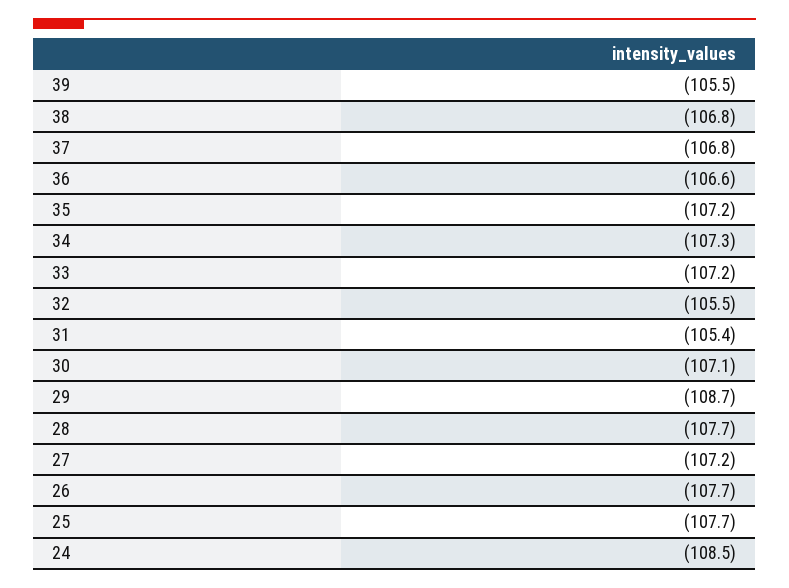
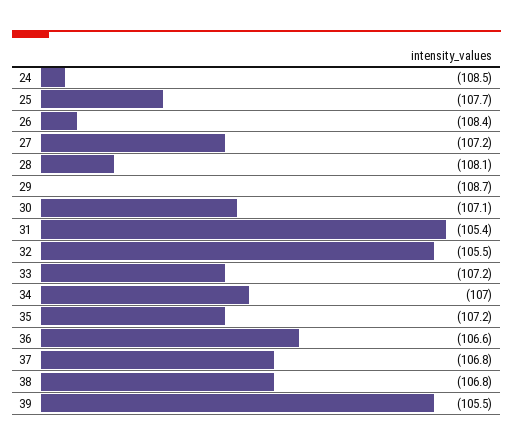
  {
    "39": -105.5,
    "38": -106.8,
    "37": -106.8,
    "36": -106.6,
    "35": -107.2,
-   "34": -107.3,
+   "34": -107,
    "33": -107.2,
    "32": -105.5,
    "31": -105.4,
    "30": -107.1,
    "29": -108.7,
-   "28": -107.7,
+   "28": -108.1,
    "27": -107.2,
-   "26": -107.7,
+   "26": -108.4,
    "25": -107.7,
    "24": -108.5
  }

